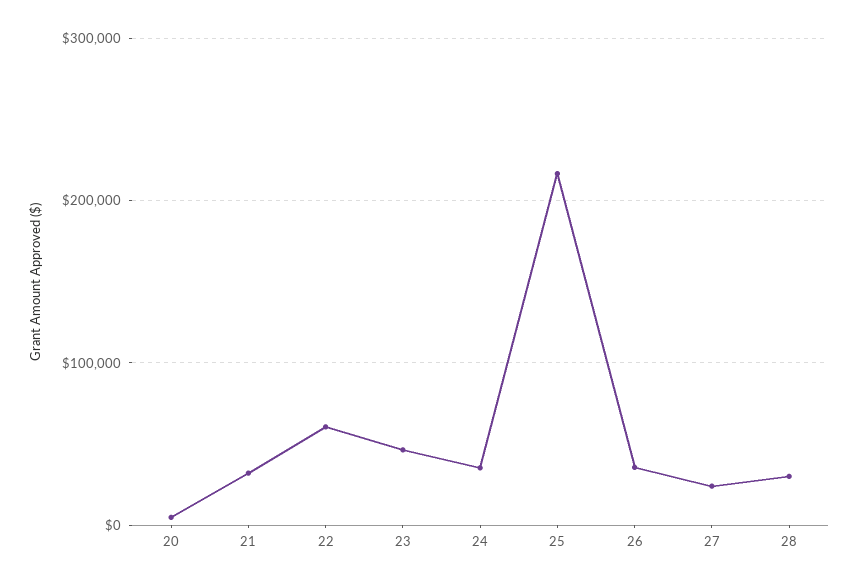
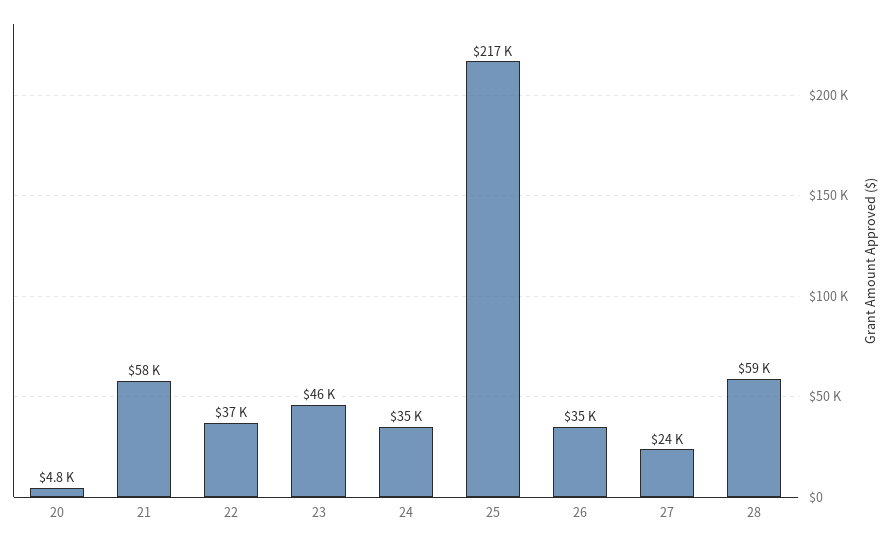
  {
    "20": 4800,
-   "21": 30000,
+   "21": 58000,
-   "22": 60000,
+   "22": 37000,
    "23": 46000,
    "24": 35000,
    "25": 217000,
    "26": 35000,
    "27": 24000,
-   "28": 30000
+   "28": 59000
  }

